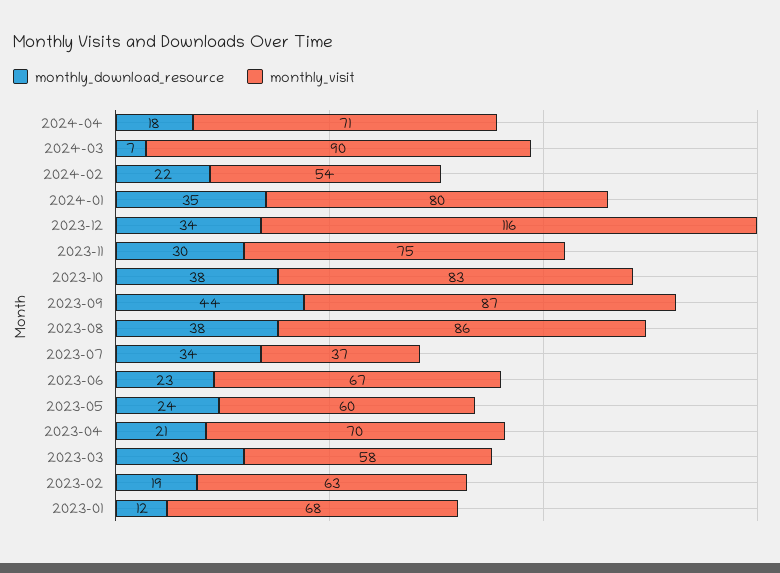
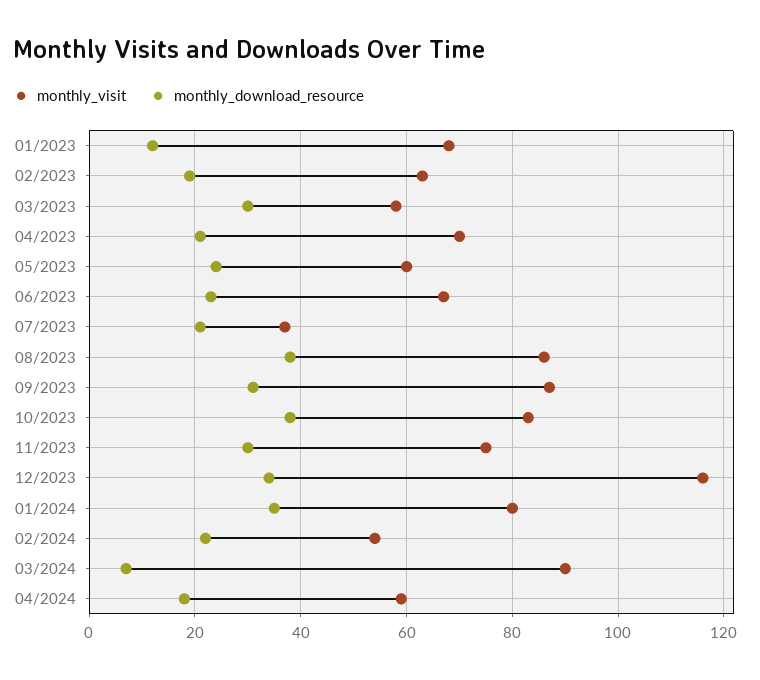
  {
    "monthly_download_resource": {
      "2024-04": 18,
      "2024-03": 7,
      "2024-02": 22,
      "2024-01": 35,
      "2023-12": 34,
      "2023-11": 30,
      "2023-10": 38,
-     "2023-09": 44,
+     "2023-09": 30,
      "2023-08": 38,
-     "2023-07": 34,
+     "2023-07": 20,
      "2023-06": 23,
      "2023-05": 24,
      "2023-04": 21,
      "2023-03": 30,
      "2023-02": 19,
      "2023-01": 12
    },
    "monthly_visit": {
-     "2024-04": 71,
+     "2024-04": 60,
      "2024-03": 90,
      "2024-02": 54,
      "2024-01": 80,
      "2023-12": 116,
      "2023-11": 75,
      "2023-10": 83,
      "2023-09": 87,
      "2023-08": 86,
      "2023-07": 37,
      "2023-06": 67,
      "2023-05": 60,
      "2023-04": 70,
      "2023-03": 58,
      "2023-02": 63,
      "2023-01": 68
    }
  }

